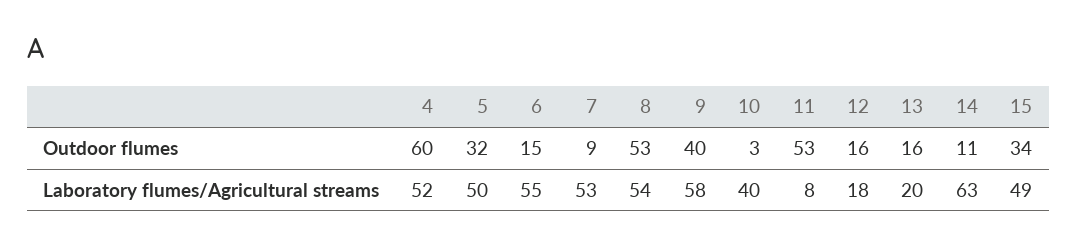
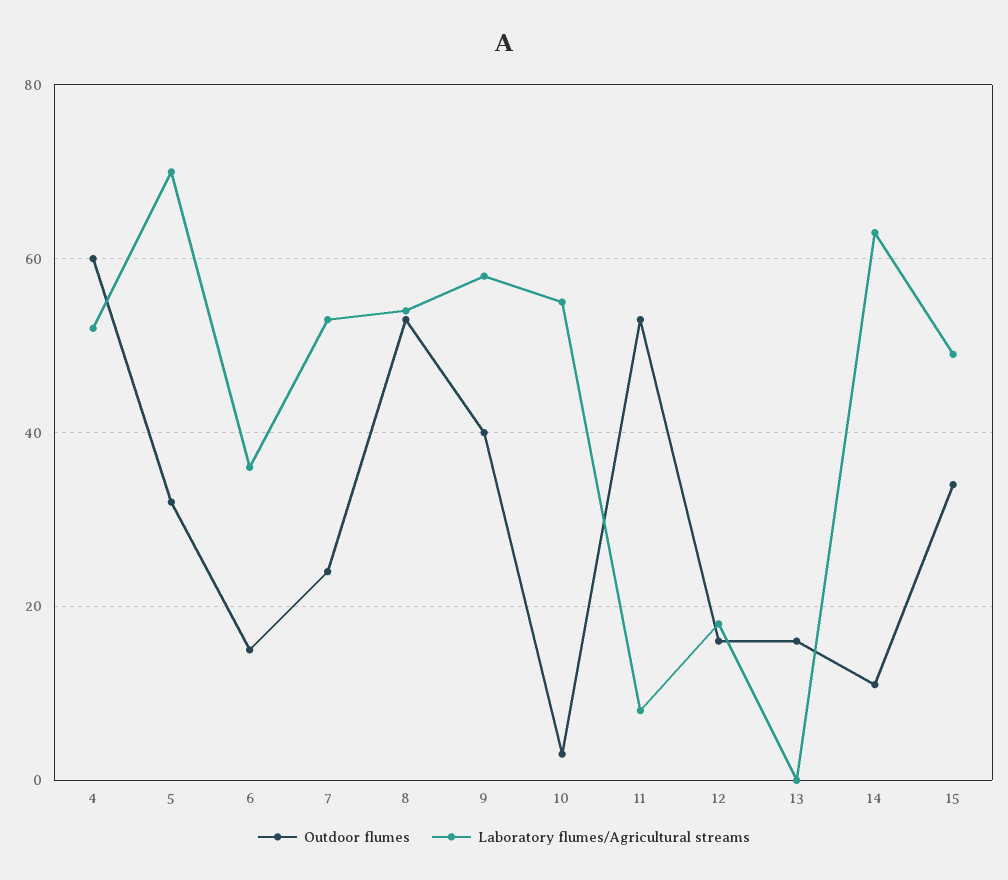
  {
    "Outdoor flumes": {
      "4": 60,
      "5": 32,
      "6": 15,
-     "7": 9,
+     "7": 25,
      "8": 53,
      "9": 40,
      "10": 3,
      "11": 53,
      "12": 16,
      "13": 16,
      "14": 11,
      "15": 34
    },
    "Laboratory flumes/Agricultural streams": {
      "4": 52,
-     "5": 50,
+     "5": 70,
-     "6": 55,
+     "6": 35,
      "7": 53,
      "8": 54,
      "9": 58,
-     "10": 40,
+     "10": 55,
      "11": 8,
      "12": 18,
-     "13": 20,
+     "13": 0,
      "14": 63,
      "15": 49
    }
  }

